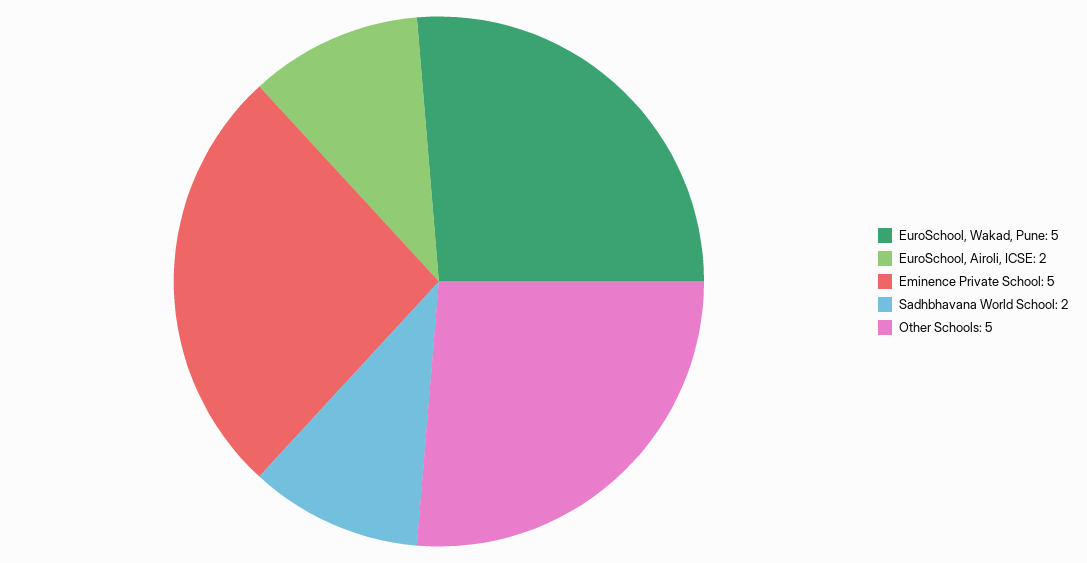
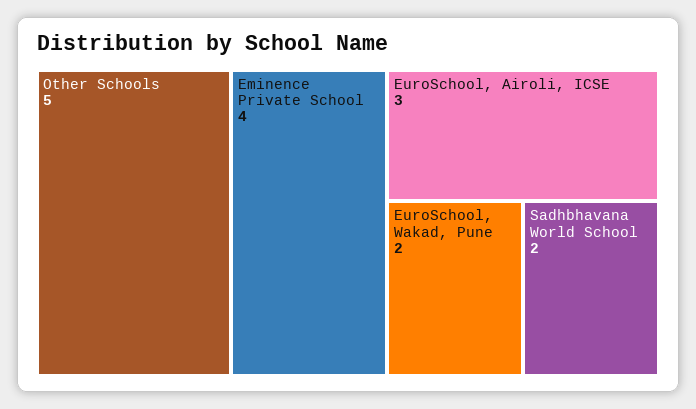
  {
-   "EuroSchool, Wakad, Pune": 5,
+   "EuroSchool, Wakad, Pune": 2,
-   "EuroSchool, Airoli, ICSE": 2,
+   "EuroSchool, Airoli, ICSE": 3,
-   "Eminence Private School": 5,
+   "Eminence Private School": 4,
    "Sadhbhavana World School": 2,
    "Other Schools": 5
  }

